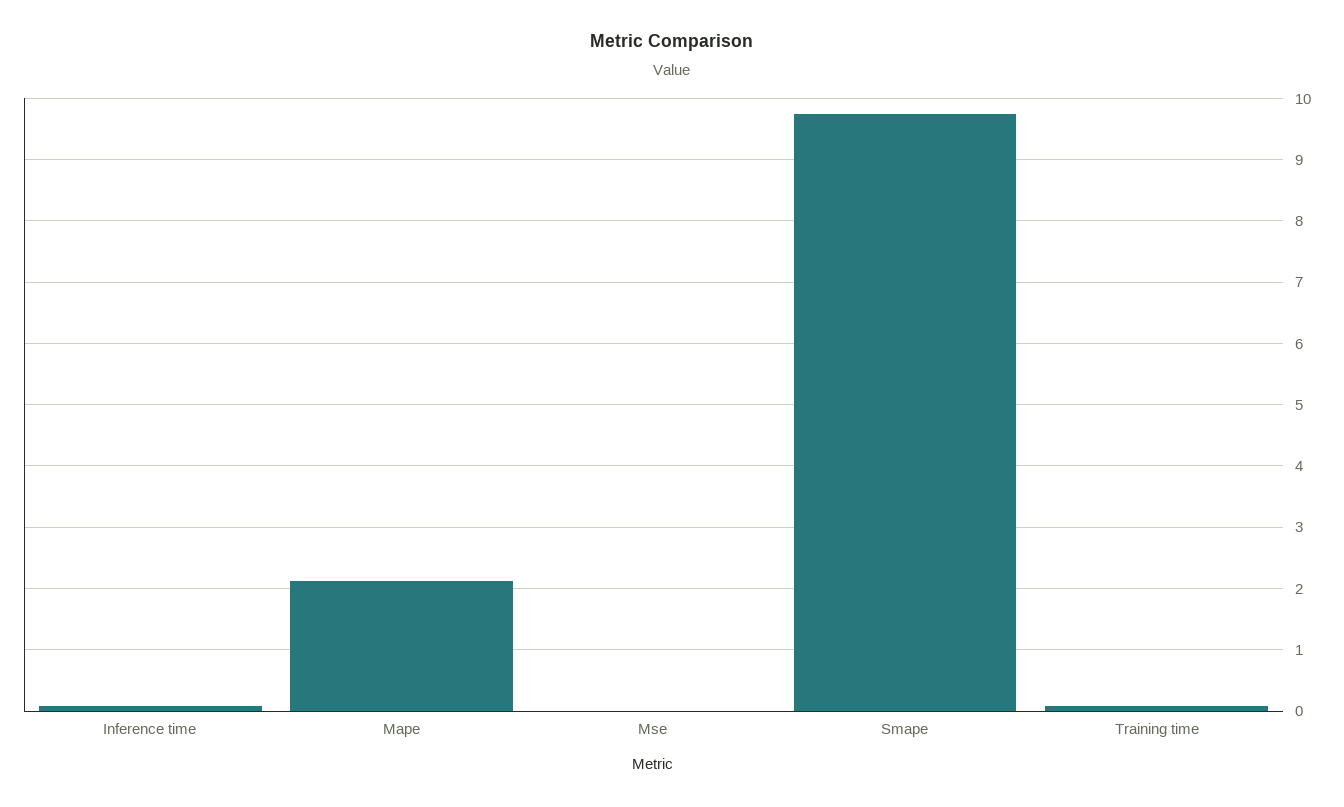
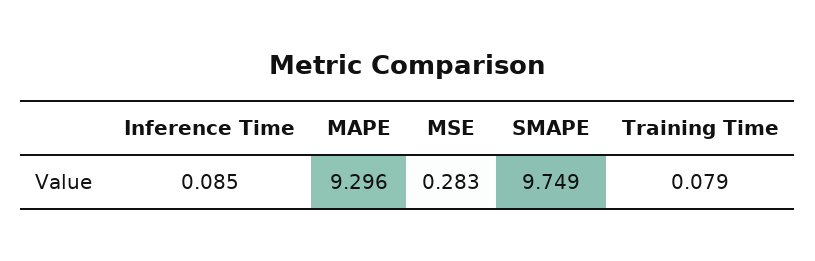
  {
    "Inference time": 0.085,
-   "Mape": 2.1,
+   "Mape": 9.296,
-   "Mse": 0,
+   "Mse": 0.283,
    "Smape": 9.749,
    "Training time": 0.079
  }

